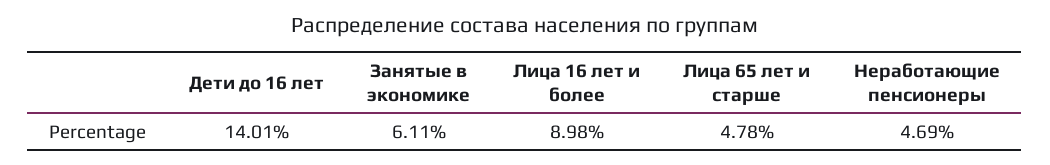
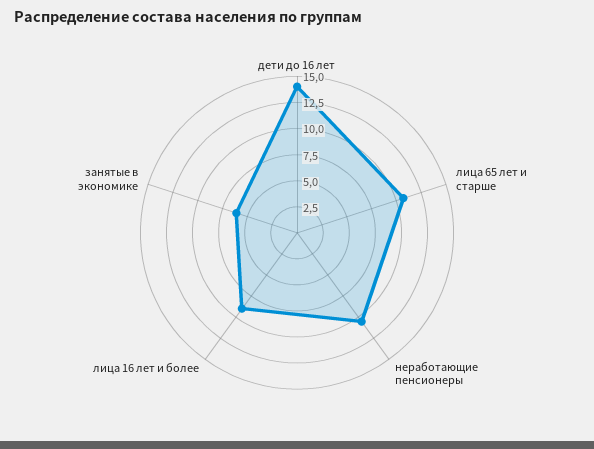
  {
    "Дети до 16 лет": 14.01,
    "Занятые в экономике": 6.11,
    "Лица 16 лет и более": 8.98,
-   "Лица 65 лет и старше": 4.78,
+   "Лица 65 лет и старше": 10,
-   "Неработающие пенсионеры": 4.69
+   "Неработающие пенсионеры": 10
  }

